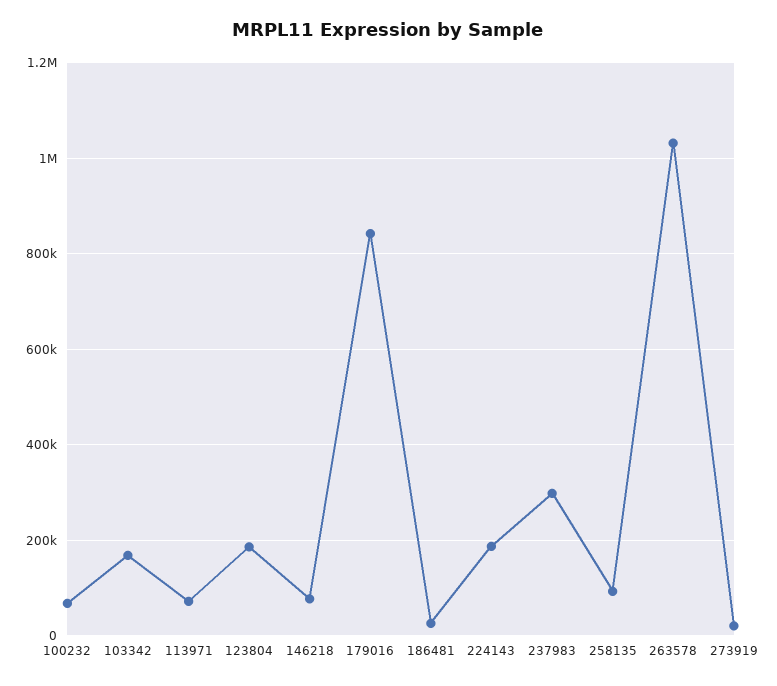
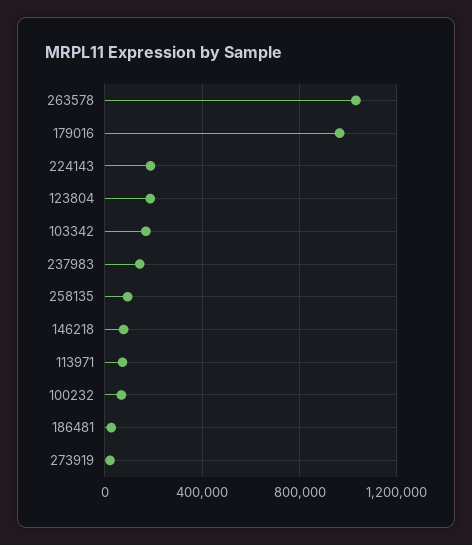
  {
    "100232": 60000,
    "103342": 160000,
    "113971": 80000,
    "123804": 180000,
    "146218": 80000,
-   "179016": 840000,
+   "179016": 950000,
    "186481": 20000,
    "224143": 180000,
-   "237983": 300000,
+   "237983": 150000,
    "258135": 100000,
    "263578": 1040000,
    "273919": 20000
  }

